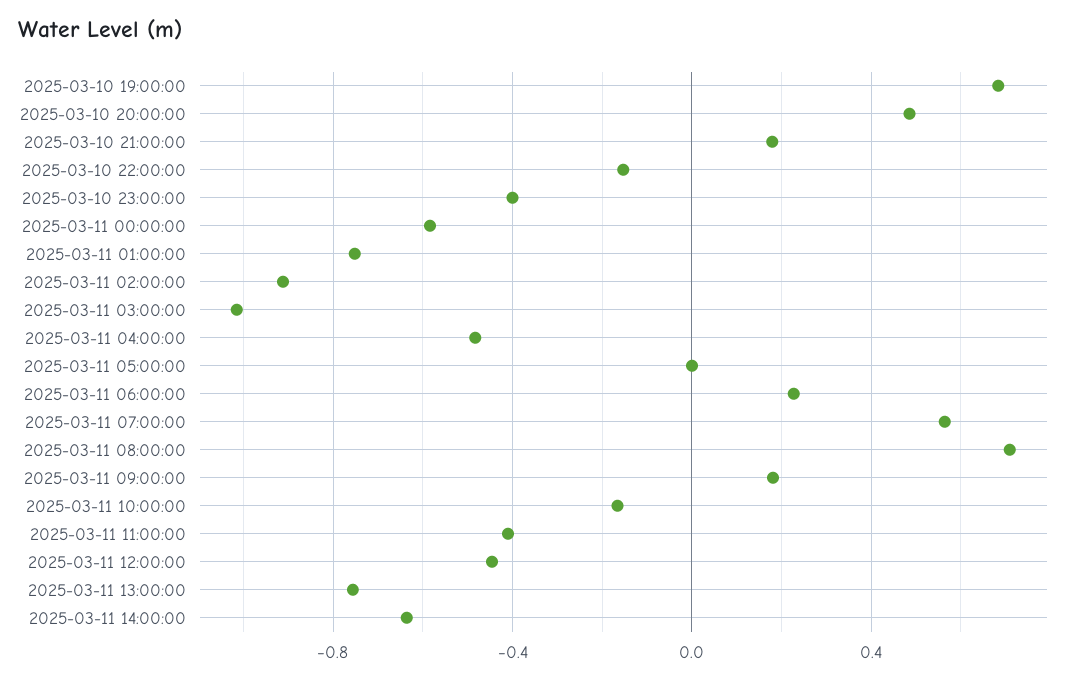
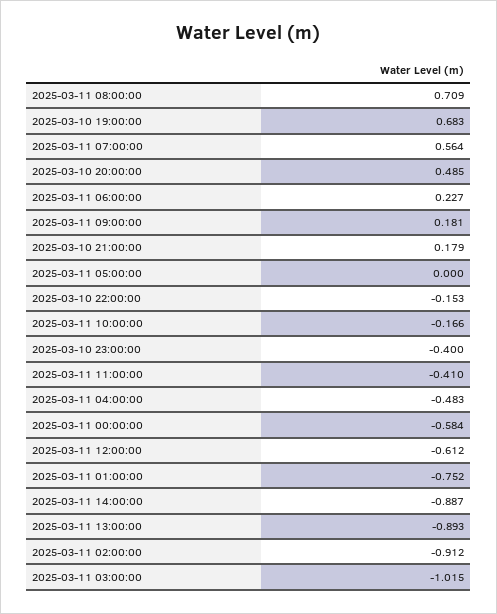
  {
    "2025-03-10 19:00:00": 0.683,
    "2025-03-10 20:00:00": 0.485,
    "2025-03-10 21:00:00": 0.179,
    "2025-03-10 22:00:00": -0.153,
    "2025-03-10 23:00:00": -0.4,
    "2025-03-11 00:00:00": -0.584,
    "2025-03-11 01:00:00": -0.752,
    "2025-03-11 02:00:00": -0.912,
    "2025-03-11 03:00:00": -1.015,
    "2025-03-11 04:00:00": -0.483,
    "2025-03-11 05:00:00": 0,
    "2025-03-11 06:00:00": 0.227,
    "2025-03-11 07:00:00": 0.564,
    "2025-03-11 08:00:00": 0.709,
    "2025-03-11 09:00:00": 0.181,
    "2025-03-11 10:00:00": -0.166,
    "2025-03-11 11:00:00": -0.41,
-   "2025-03-11 12:00:00": -0.45,
+   "2025-03-11 12:00:00": -0.612,
-   "2025-03-11 13:00:00": -0.75,
+   "2025-03-11 13:00:00": -0.893,
-   "2025-03-11 14:00:00": -0.65
+   "2025-03-11 14:00:00": -0.887
  }

